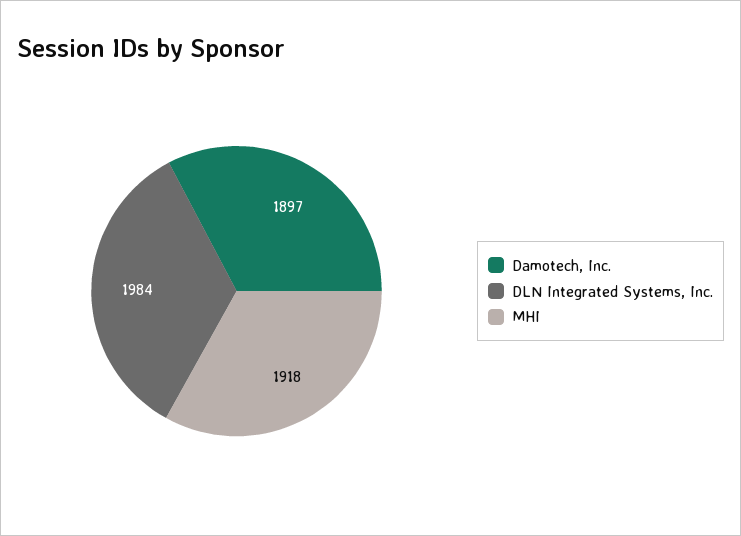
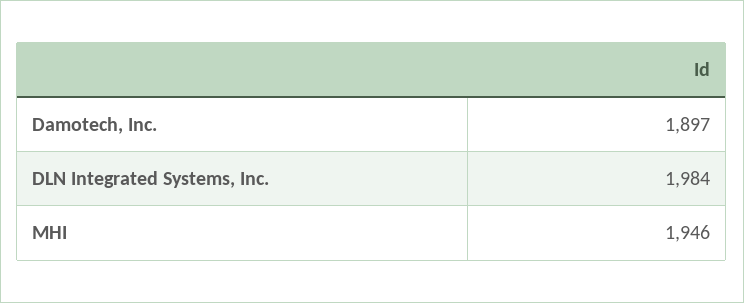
  {
    "Damotech, Inc.": 1897,
    "DLN Integrated Systems, Inc.": 1984,
-   "MHI": 1918
+   "MHI": 1946
  }

